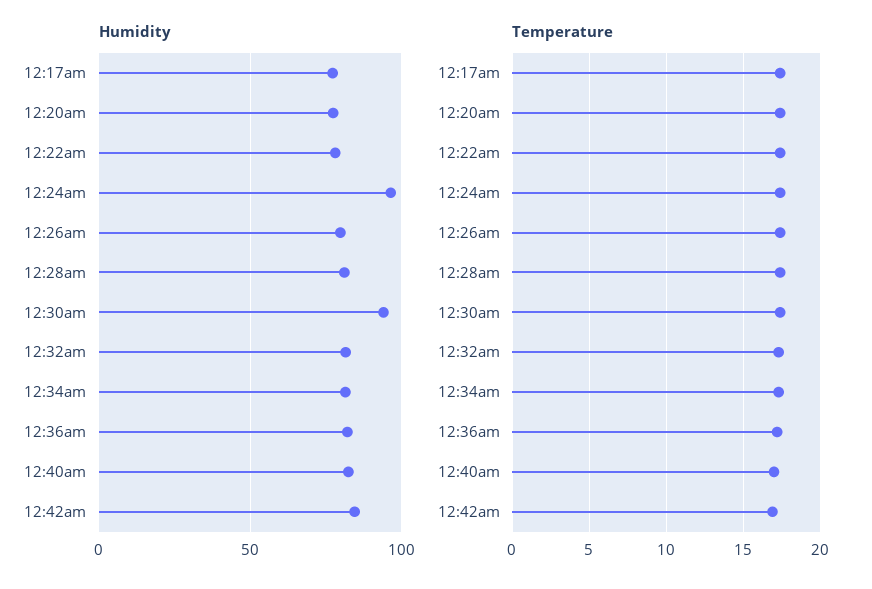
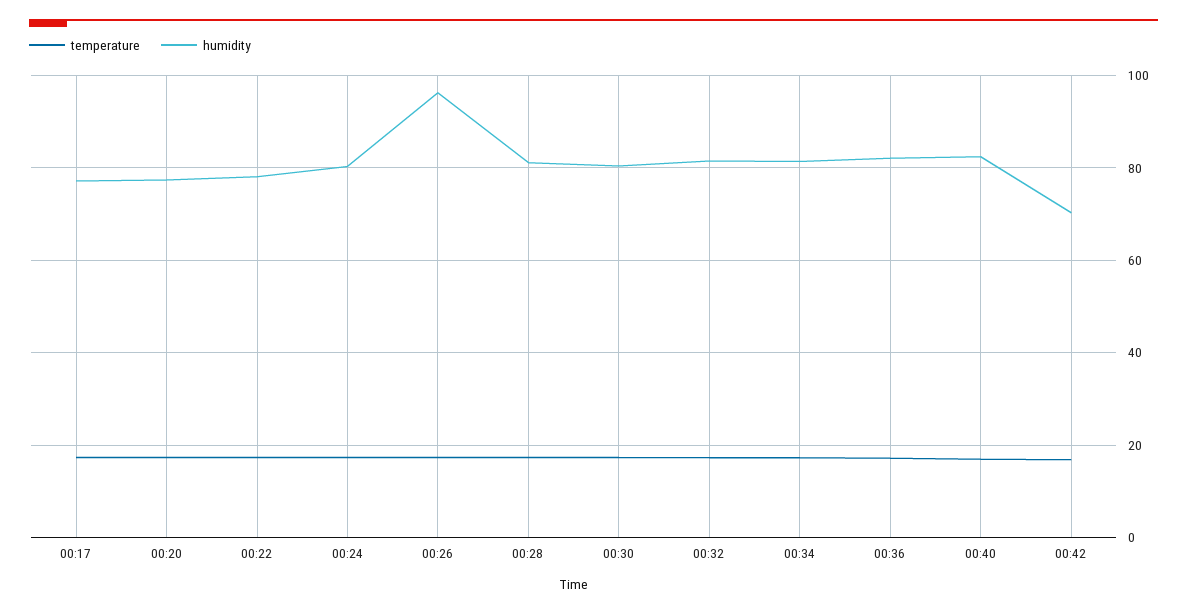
  {
    "Humidity": {
      "12:17am": 78,
      "12:20am": 78,
      "12:22am": 78,
-     "12:24am": 95,
+     "12:24am": 80,
-     "12:26am": 80,
+     "12:26am": 96,
      "12:28am": 82,
-     "12:30am": 95,
+     "12:30am": 80,
      "12:32am": 82,
      "12:34am": 82,
      "12:36am": 82,
      "12:40am": 82,
-     "12:42am": 85
+     "12:42am": 70
    },
    "Temperature": {
      "12:17am": 17.5,
      "12:20am": 17.5,
      "12:22am": 17.5,
      "12:24am": 17.5,
      "12:26am": 17.5,
      "12:28am": 17.5,
      "12:30am": 17.5,
      "12:32am": 17.5,
      "12:34am": 17.5,
      "12:36am": 17,
      "12:40am": 17,
      "12:42am": 17
    }
  }

